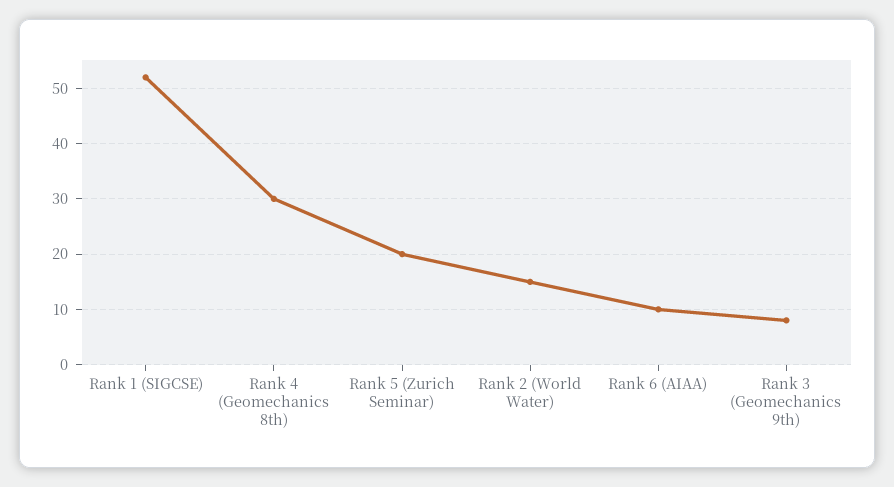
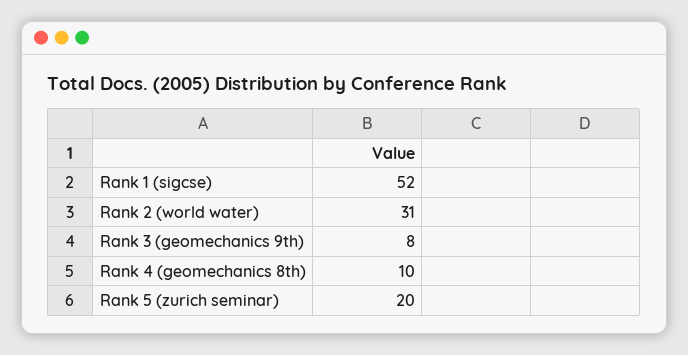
  {
    "Rank 1 (SIGCSE)": 52,
-   "Rank 4 (Geomechanics 8th)": 30,
+   "Rank 4 (Geomechanics 8th)": 10,
    "Rank 5 (Zurich Seminar)": 20,
-   "Rank 2 (World Water)": 15,
+   "Rank 2 (World Water)": 31,
-   "Rank 6 (AIAA)": 10,
    "Rank 3 (Geomechanics 9th)": 8
  }

